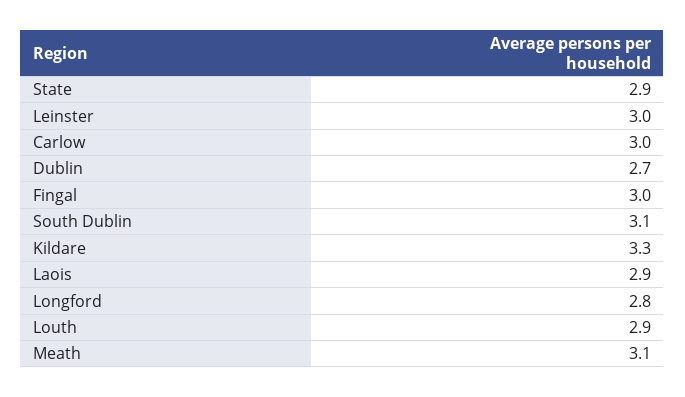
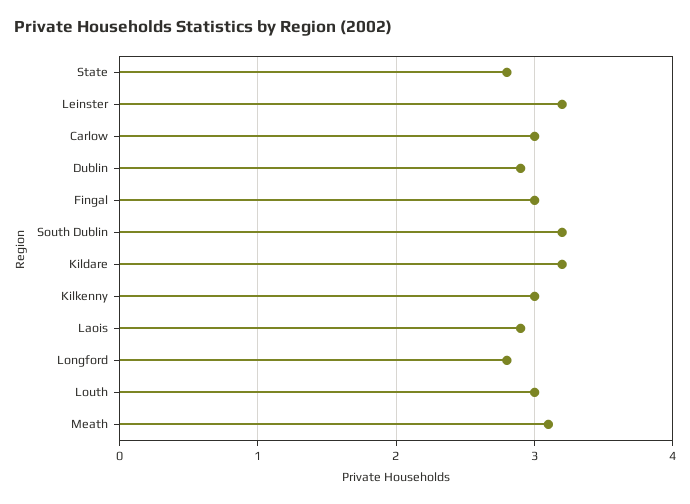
  {
-   "State": 2.9,
+   "State": 2.8,
-   "Leinster": 3,
+   "Leinster": 3.2,
    "Carlow": 3,
-   "Dublin": 2.7,
+   "Dublin": 2.9,
    "Fingal": 3,
-   "South Dublin": 3.1,
+   "South Dublin": 3.2,
-   "Kildare": 3.3,
+   "Kildare": 3.2,
    "Laois": 2.9,
    "Longford": 2.8,
-   "Louth": 2.9,
+   "Louth": 3,
-   "Meath": 3.1
+   "Meath": 3.1,
+   "Kilkenny": 3
  }

